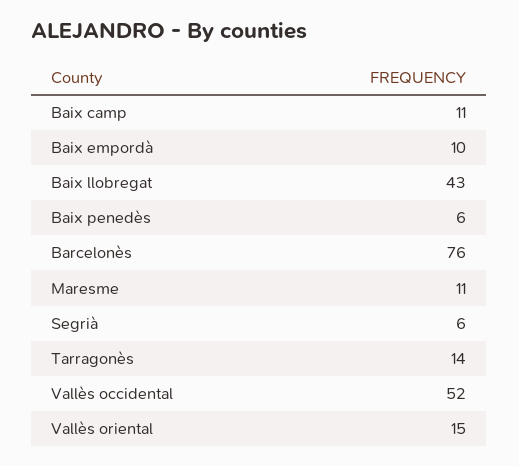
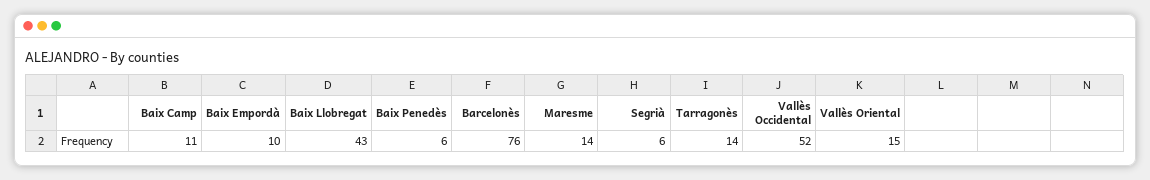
  {
    "Baix camp": 11,
    "Baix empordà": 10,
    "Baix llobregat": 43,
    "Baix penedès": 6,
    "Barcelonès": 76,
-   "Maresme": 11,
+   "Maresme": 14,
    "Segrià": 6,
    "Tarragonès": 14,
    "Vallès occidental": 52,
    "Vallès oriental": 15
  }

